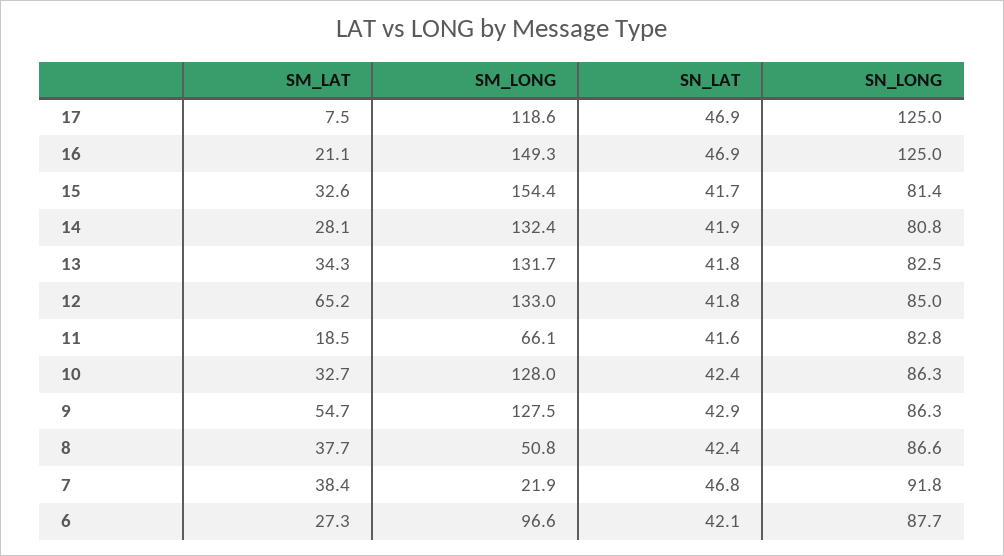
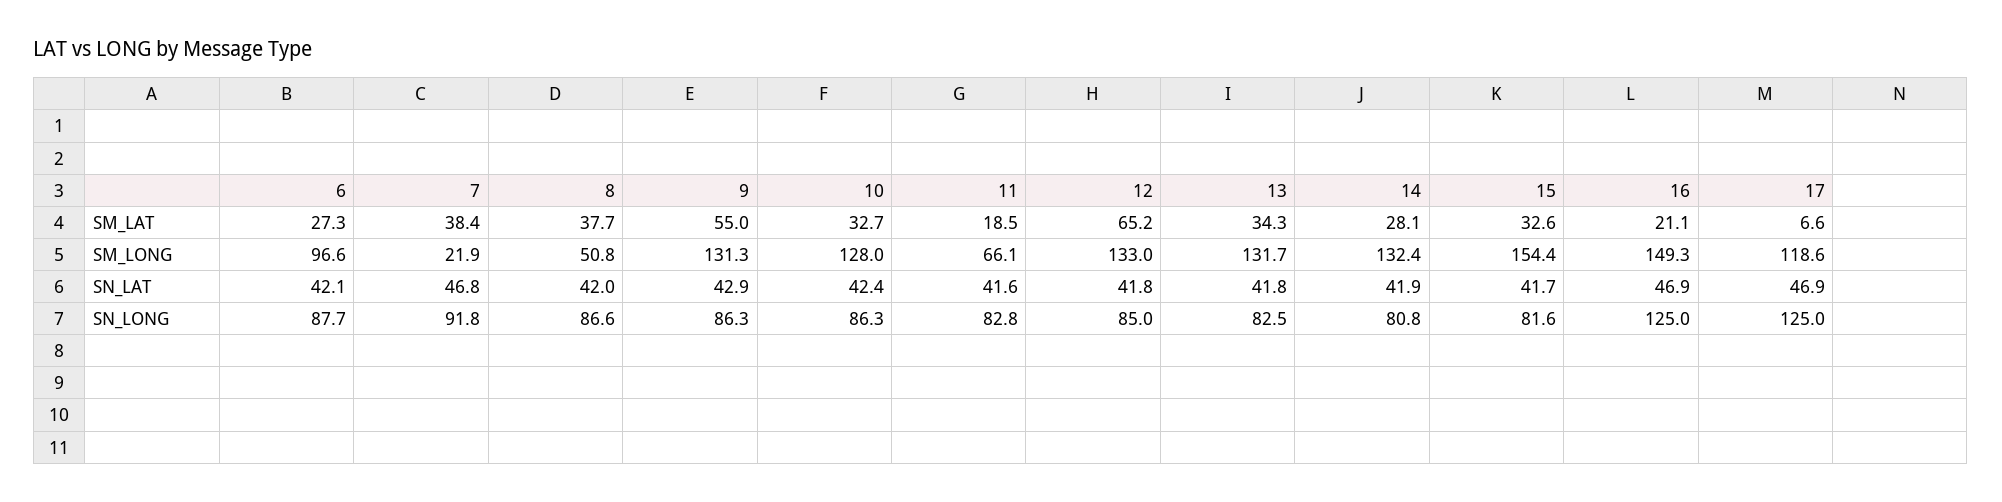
  {
    "SM_LAT": {
-     "17": 7.5,
+     "17": 6.6,
      "16": 21.1,
      "15": 32.6,
      "14": 28.1,
      "13": 34.3,
      "12": 65.2,
      "11": 18.5,
      "10": 32.7,
-     "9": 54.7,
+     "9": 55,
      "8": 37.7,
      "7": 38.4,
      "6": 27.3
    },
    "SM_LONG": {
      "17": 118.6,
      "16": 149.3,
      "15": 154.4,
      "14": 132.4,
      "13": 131.7,
      "12": 133,
      "11": 66.1,
      "10": 128,
-     "9": 127.5,
+     "9": 131.3,
      "8": 50.8,
      "7": 21.9,
      "6": 96.6
    },
    "SN_LAT": {
      "17": 46.9,
      "16": 46.9,
      "15": 41.7,
      "14": 41.9,
      "13": 41.8,
      "12": 41.8,
      "11": 41.6,
      "10": 42.4,
      "9": 42.9,
-     "8": 42.4,
+     "8": 42,
      "7": 46.8,
      "6": 42.1
    },
    "SN_LONG": {
      "17": 125,
      "16": 125,
-     "15": 81.4,
+     "15": 81.6,
      "14": 80.8,
      "13": 82.5,
      "12": 85,
      "11": 82.8,
      "10": 86.3,
      "9": 86.3,
      "8": 86.6,
      "7": 91.8,
      "6": 87.7
    }
  }

